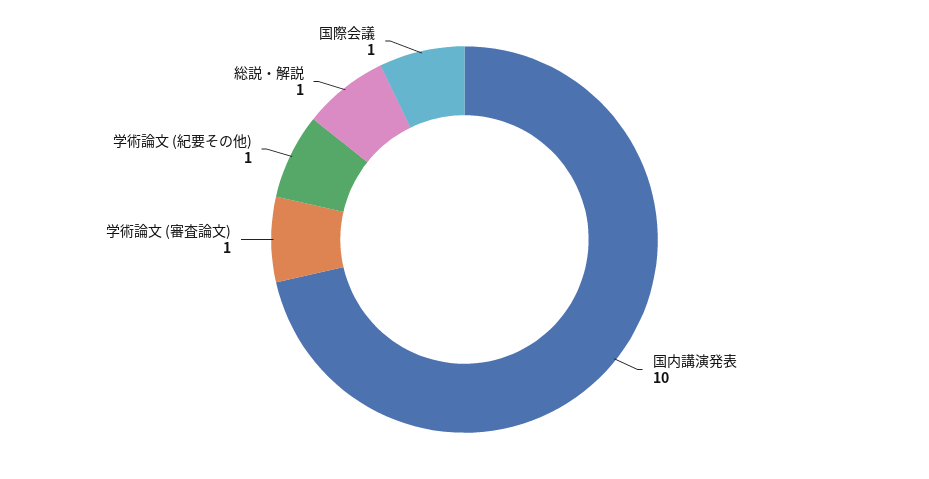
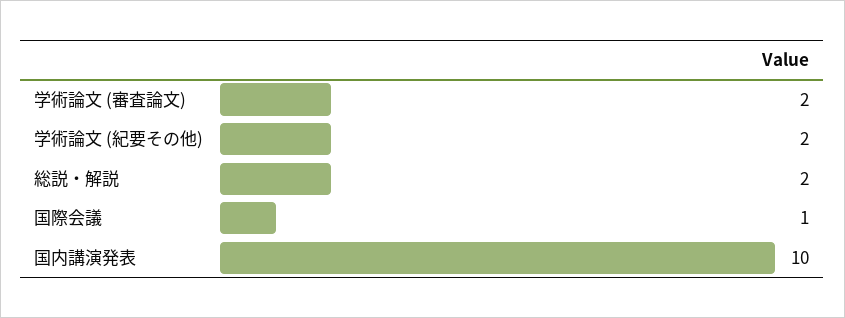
  {
    "国内講演発表": 10,
-   "学術論文 (審査論文)": 1,
+   "学術論文 (審査論文)": 2,
-   "学術論文 (紀要その他)": 1,
+   "学術論文 (紀要その他)": 2,
-   "総説・解説": 1,
+   "総説・解説": 2,
    "国際会議": 1
  }

